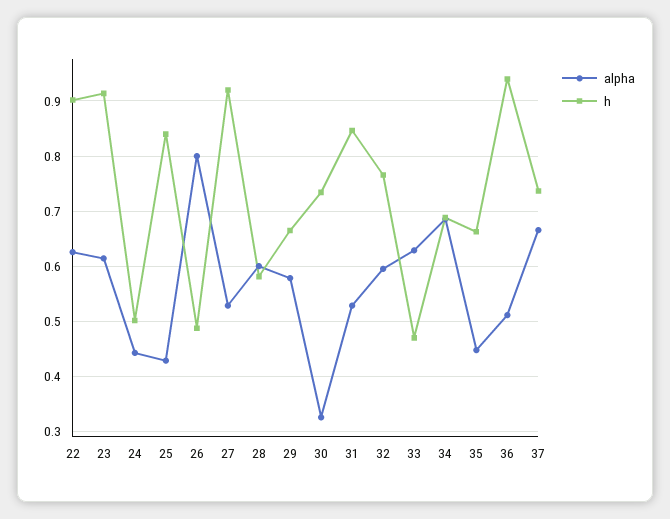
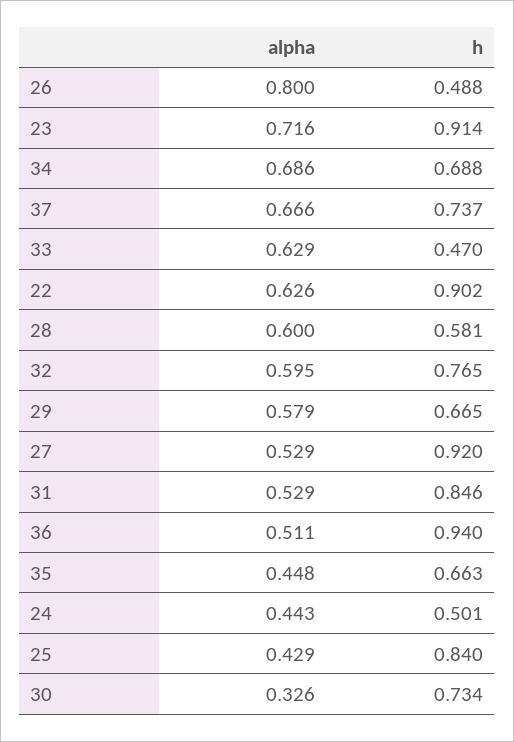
  {
    "alpha": {
      "22": 0.626,
-     "23": 0.62,
+     "23": 0.716,
      "24": 0.443,
      "25": 0.429,
      "26": 0.8,
      "27": 0.529,
      "28": 0.6,
      "29": 0.579,
      "30": 0.326,
      "31": 0.529,
      "32": 0.595,
      "33": 0.629,
      "34": 0.686,
      "35": 0.448,
      "36": 0.511,
      "37": 0.666
    },
    "h": {
      "22": 0.902,
      "23": 0.914,
      "24": 0.501,
      "25": 0.84,
      "26": 0.488,
      "27": 0.92,
      "28": 0.581,
      "29": 0.665,
      "30": 0.734,
      "31": 0.846,
      "32": 0.765,
      "33": 0.47,
      "34": 0.688,
      "35": 0.663,
      "36": 0.94,
      "37": 0.737
    }
  }

